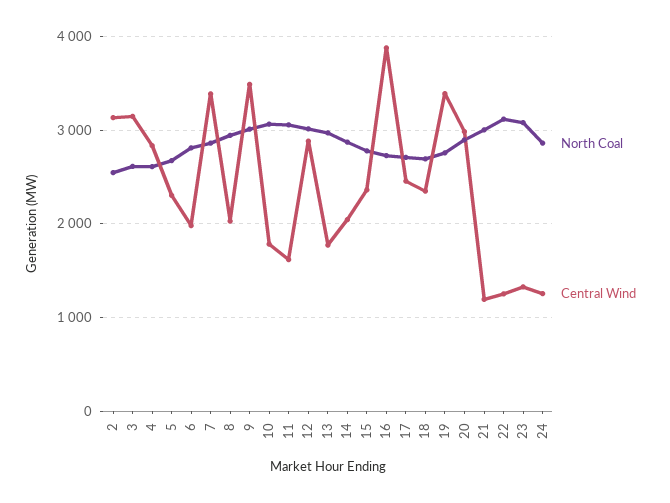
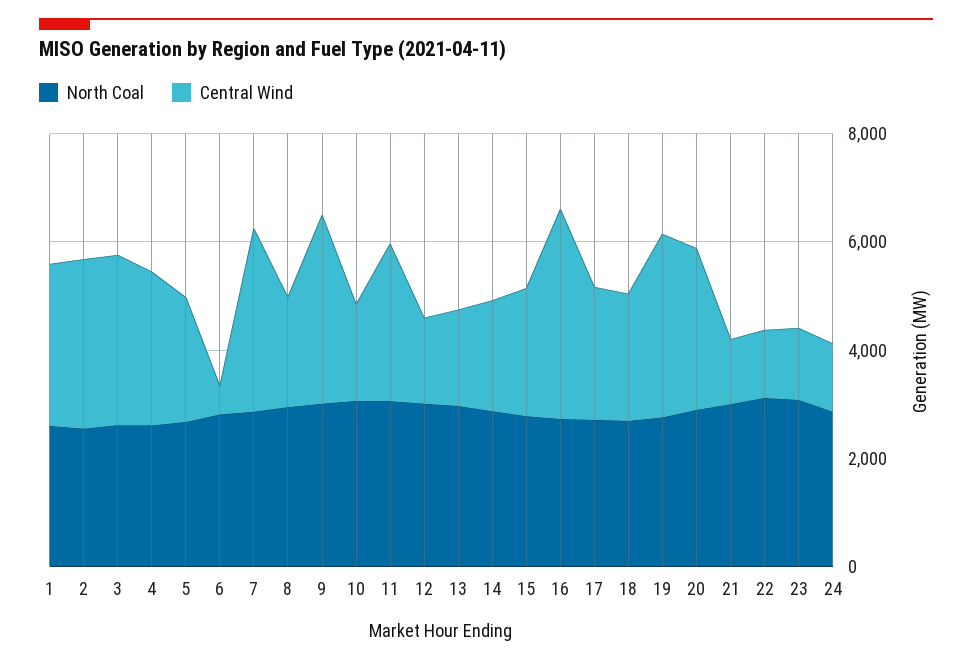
  {
    "North Coal": {
      "2": 2500,
      "3": 2600,
      "4": 2600,
      "5": 2700,
      "6": 2800,
      "7": 2900,
      "8": 2900,
      "9": 3000,
      "10": 3100,
      "11": 3100,
      "12": 3000,
      "13": 3000,
      "14": 2900,
      "15": 2800,
      "16": 2700,
      "17": 2700,
      "18": 2700,
      "19": 2800,
      "20": 2900,
      "21": 3000,
      "22": 3100,
      "23": 3100,
-     "24": 2900
+     "24": 2900,
+     "1": 2500
    },
    "Central Wind": {
      "2": 3100,
      "3": 3100,
      "4": 2800,
      "5": 2300,
-     "6": 2000,
+     "6": 500,
      "7": 3400,
      "8": 2000,
      "9": 3500,
      "10": 1800,
-     "11": 1600,
+     "11": 3000,
-     "12": 2900,
+     "12": 1500,
      "13": 1800,
      "14": 2000,
      "15": 2400,
      "16": 3900,
      "17": 2500,
      "18": 2300,
      "19": 3400,
      "20": 3000,
      "21": 1200,
      "22": 1300,
      "23": 1300,
-     "24": 1300
+     "24": 1300,
+     "1": 3000
    }
  }

